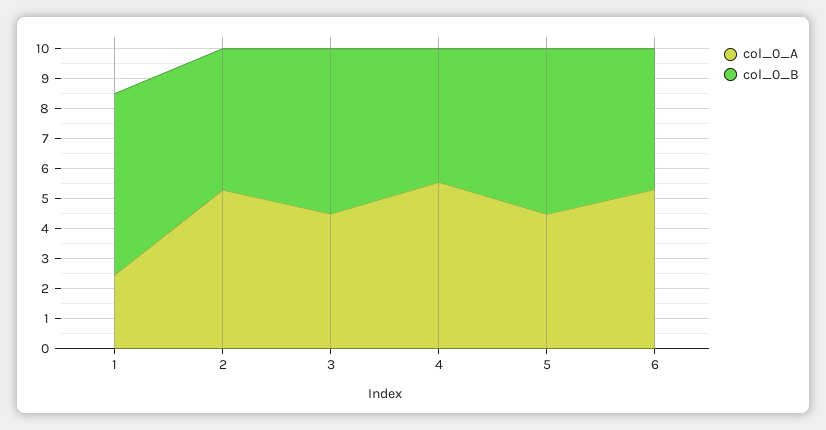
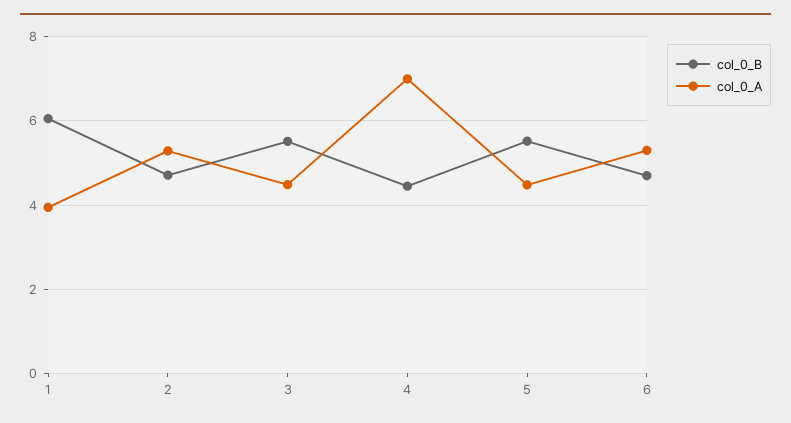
  {
    "col_0_A": {
-     "1": 2.5,
+     "1": 4,
      "2": 5.2,
      "3": 4.4,
-     "4": 5.5,
+     "4": 7,
      "5": 4.4,
      "6": 5.4
    },
    "col_0_B": {
      "1": 6,
      "2": 4.8,
      "3": 5.6,
      "4": 4.4,
      "5": 5.6,
      "6": 4.8
    }
  }

